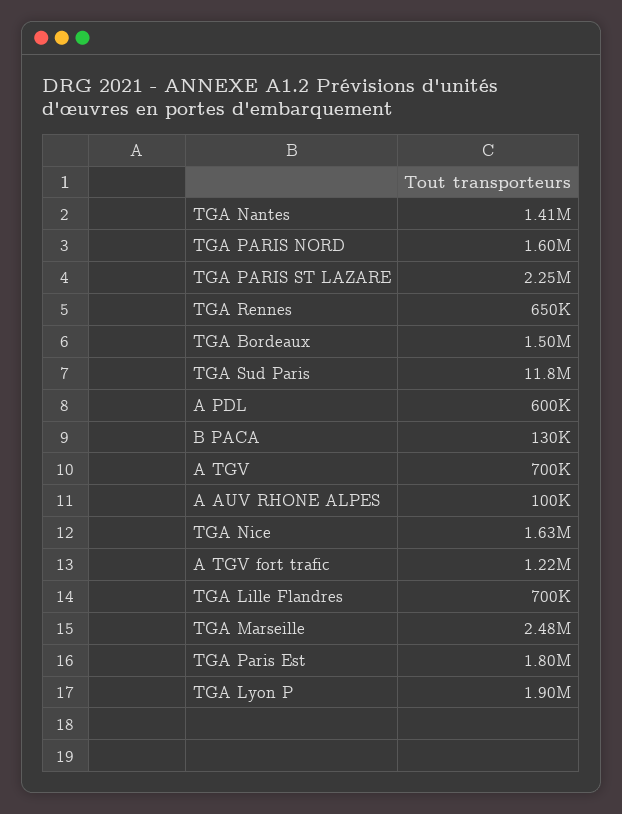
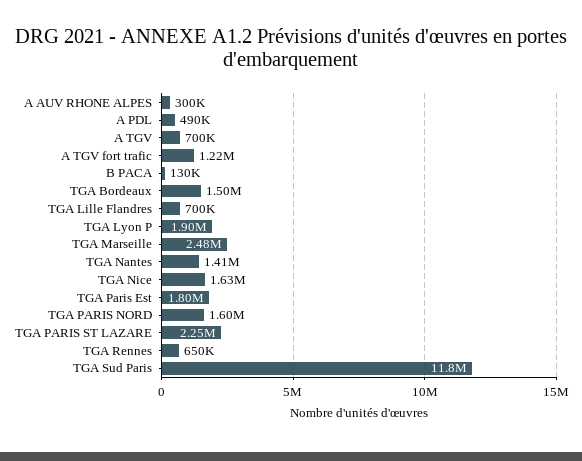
  {
    "TGA Nantes": 1410000,
    "TGA PARIS NORD": 1600000,
    "TGA PARIS ST LAZARE": 2250000,
    "TGA Rennes": 650000,
    "TGA Bordeaux": 1500000,
    "TGA Sud Paris": 11800000,
-   "A PDL": 600000,
+   "A PDL": 490000,
    "B PACA": 130000,
    "A TGV": 700000,
-   "A AUV RHONE ALPES": 100000,
+   "A AUV RHONE ALPES": 300000,
    "TGA Nice": 1630000,
    "A TGV fort trafic": 1220000,
    "TGA Lille Flandres": 700000,
    "TGA Marseille": 2480000,
    "TGA Paris Est": 1800000,
    "TGA Lyon P": 1900000
  }

